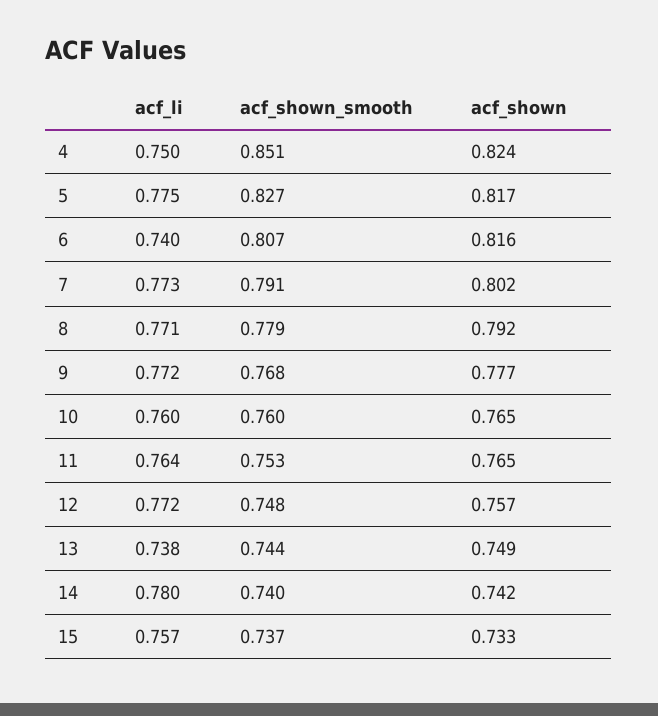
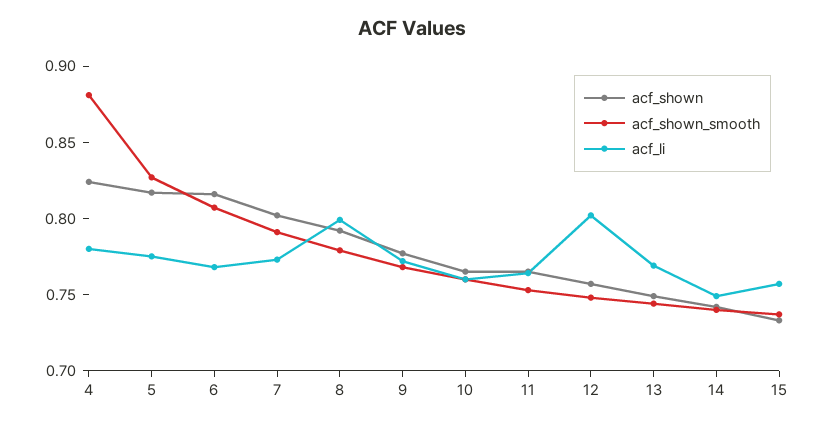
  {
    "acf_li": {
-     "4": 0.75,
+     "4": 0.78,
      "5": 0.775,
-     "6": 0.74,
+     "6": 0.77,
      "7": 0.773,
-     "8": 0.771,
+     "8": 0.8,
      "9": 0.772,
      "10": 0.76,
      "11": 0.764,
-     "12": 0.772,
+     "12": 0.8,
-     "13": 0.738,
+     "13": 0.77,
-     "14": 0.78,
+     "14": 0.75,
      "15": 0.757
    },
    "acf_shown_smooth": {
-     "4": 0.851,
+     "4": 0.88,
      "5": 0.827,
      "6": 0.807,
      "7": 0.791,
      "8": 0.779,
      "9": 0.768,
      "10": 0.76,
      "11": 0.753,
      "12": 0.748,
      "13": 0.744,
      "14": 0.74,
      "15": 0.737
    },
    "acf_shown": {
      "4": 0.824,
      "5": 0.817,
      "6": 0.816,
      "7": 0.802,
      "8": 0.792,
      "9": 0.777,
      "10": 0.765,
      "11": 0.765,
      "12": 0.757,
      "13": 0.749,
      "14": 0.742,
      "15": 0.733
    }
  }

